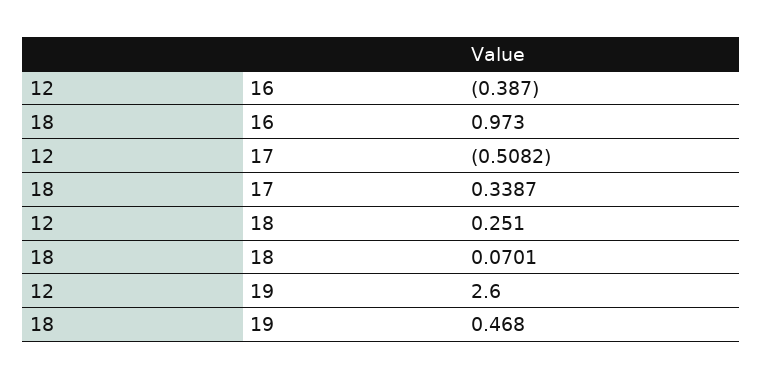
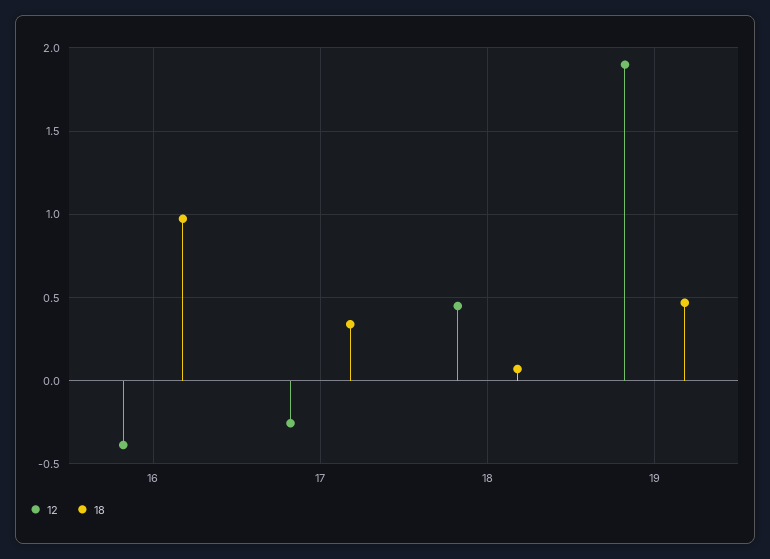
  {
    "12": {
      "16": -0.387,
-     "17": -0.5082,
+     "17": -0.25,
-     "18": 0.251,
+     "18": 0.45,
-     "19": 2.6
+     "19": 1.9
    },
    "18": {
      "16": 0.973,
      "17": 0.3387,
      "18": 0.0701,
      "19": 0.468
    }
  }

